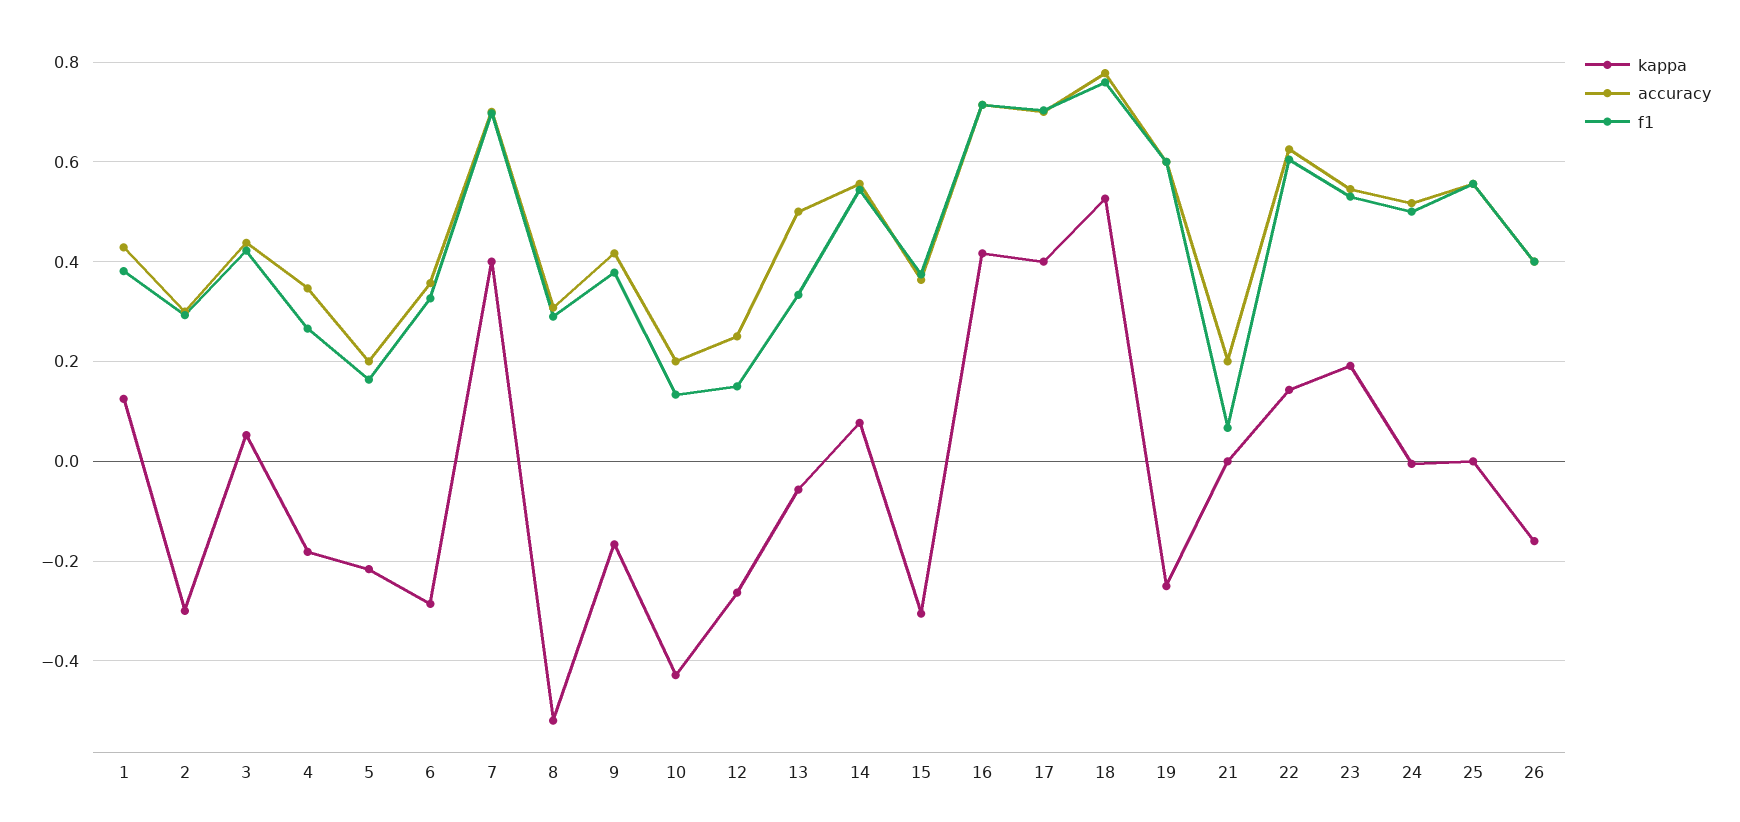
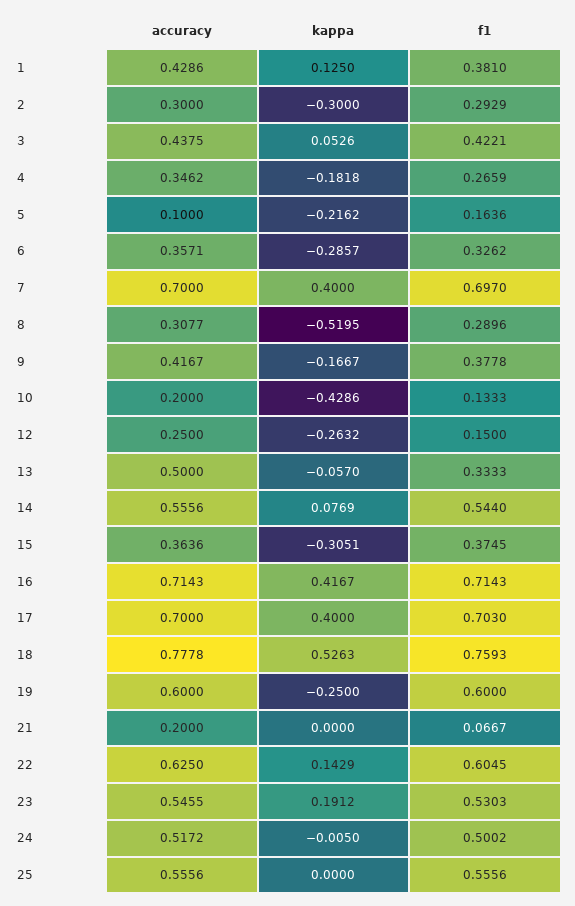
  {
    "kappa": {
      "1": 0.125,
      "2": -0.3,
      "3": 0.0526,
      "4": -0.1818,
      "5": -0.2162,
      "6": -0.2857,
      "7": 0.4,
      "8": -0.5195,
      "9": -0.1667,
      "10": -0.4286,
      "12": -0.2632,
      "13": -0.057,
      "14": 0.0769,
      "15": -0.3051,
      "16": 0.4167,
      "17": 0.4,
      "18": 0.5263,
      "19": -0.25,
      "21": 0,
      "22": 0.1429,
      "23": 0.1912,
      "24": -0.005,
-     "25": 0,
+     "25": 0
-     "26": -0.16
    },
    "accuracy": {
      "1": 0.4286,
      "2": 0.3,
      "3": 0.4375,
      "4": 0.3462,
-     "5": 0.2,
+     "5": 0.1,
      "6": 0.3571,
      "7": 0.7,
      "8": 0.3077,
      "9": 0.4167,
      "10": 0.2,
      "12": 0.25,
      "13": 0.5,
      "14": 0.5556,
      "15": 0.3636,
      "16": 0.7143,
      "17": 0.7,
      "18": 0.7778,
      "19": 0.6,
      "21": 0.2,
      "22": 0.625,
      "23": 0.5455,
      "24": 0.5172,
-     "25": 0.5556,
+     "25": 0.5556
-     "26": 0.4
    },
    "f1": {
      "1": 0.381,
      "2": 0.2929,
      "3": 0.4221,
      "4": 0.2659,
      "5": 0.1636,
      "6": 0.3262,
      "7": 0.697,
      "8": 0.2896,
      "9": 0.3778,
      "10": 0.1333,
      "12": 0.15,
      "13": 0.3333,
      "14": 0.544,
      "15": 0.3745,
      "16": 0.7143,
      "17": 0.703,
      "18": 0.7593,
      "19": 0.6,
      "21": 0.0667,
      "22": 0.6045,
      "23": 0.5303,
      "24": 0.5002,
-     "25": 0.5556,
+     "25": 0.5556
-     "26": 0.4
    }
  }

